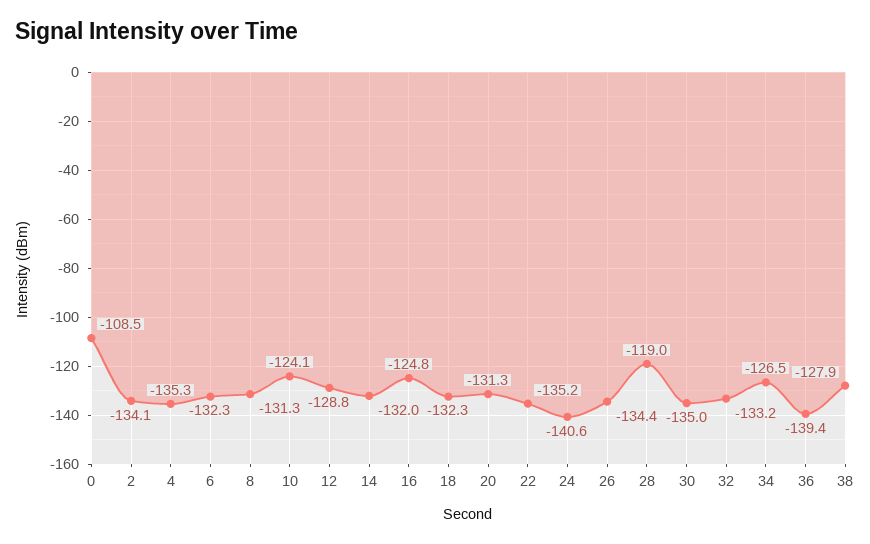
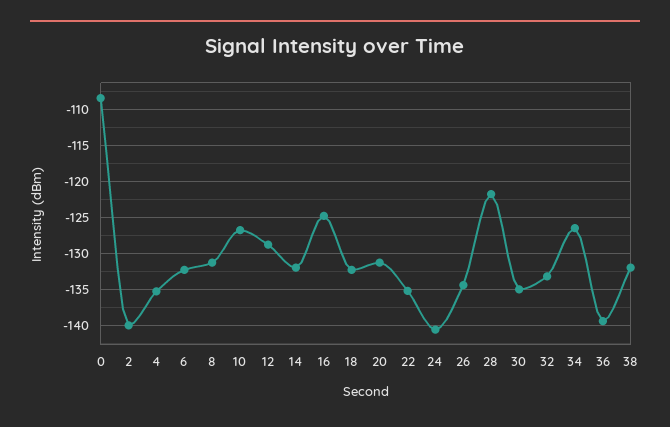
  {
    "0": -108.5,
-   "2": -134.1,
+   "2": -140,
    "4": -135.3,
    "6": -132.3,
    "8": -131.3,
-   "10": -124.1,
+   "10": -127,
    "12": -128.8,
    "14": -132,
    "16": -124.8,
    "18": -132.3,
    "20": -131.3,
    "22": -135.2,
    "24": -140.6,
    "26": -134.4,
-   "28": -119,
+   "28": -122,
    "30": -135,
    "32": -133.2,
    "34": -126.5,
    "36": -139.4,
-   "38": -127.9
+   "38": -132
  }

